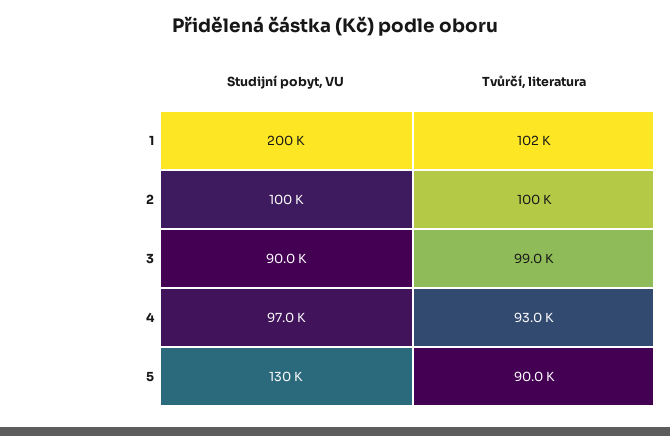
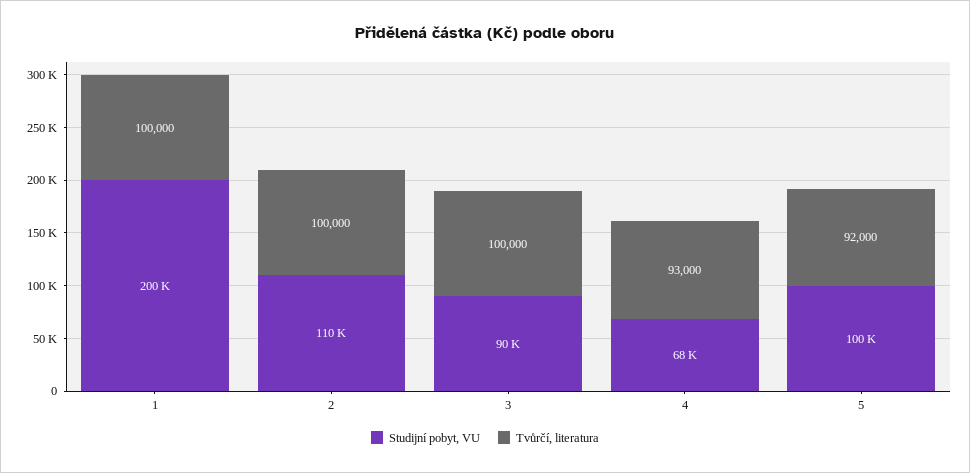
  {
    "Studijní pobyt, VU": {
      "1": 200000,
-     "2": 100000,
+     "2": 110000,
      "3": 90000,
-     "4": 97000,
+     "4": 68000,
-     "5": 130000
+     "5": 100000
    },
    "Tvůrčí, literatura": {
-     "1": 102000,
+     "1": 100000,
      "2": 100000,
-     "3": 99000,
+     "3": 100000,
      "4": 93000,
-     "5": 90000
+     "5": 92000
    }
  }

